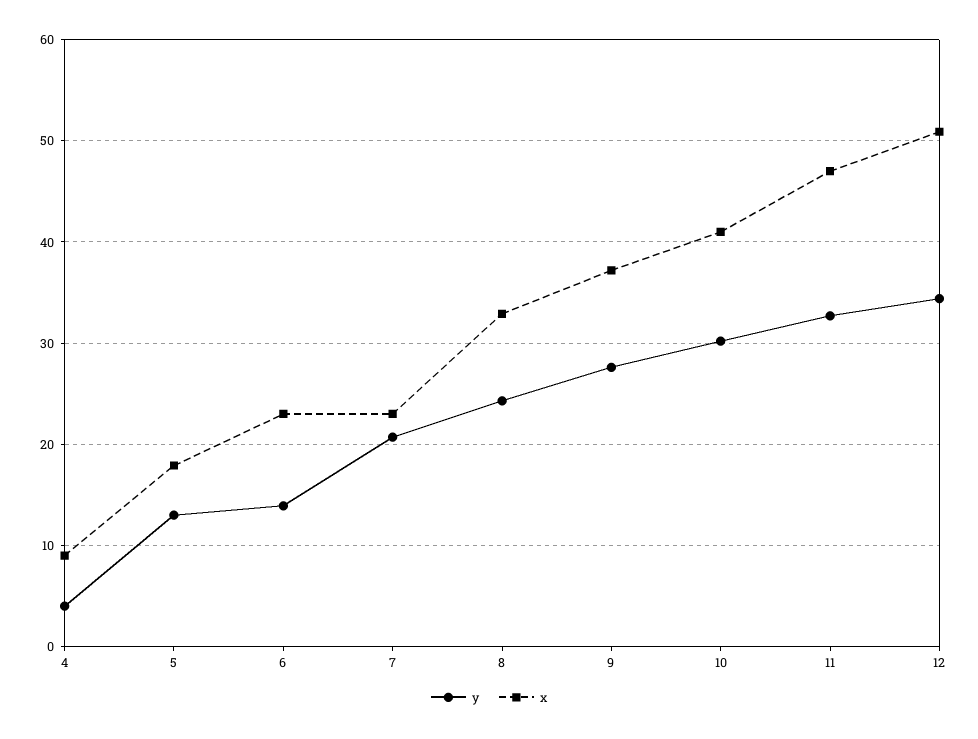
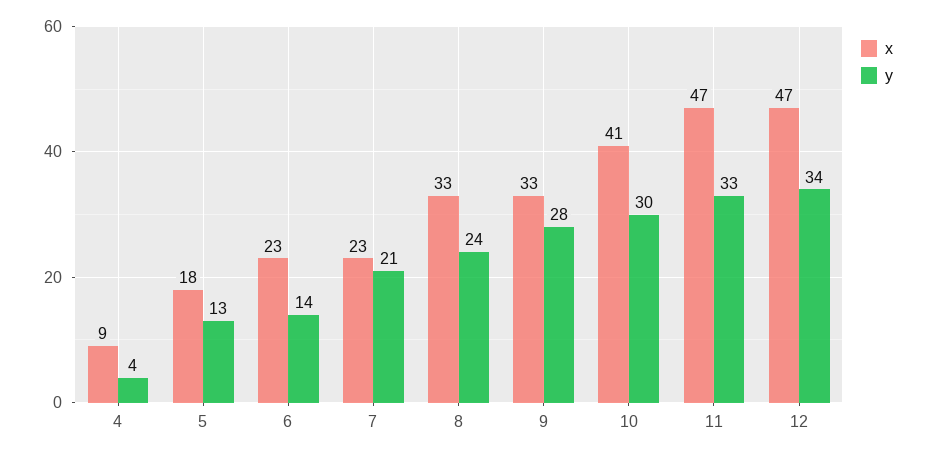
  {
    "y": {
      "4": 4,
      "5": 13,
      "6": 14,
      "7": 21,
      "8": 24,
      "9": 28,
      "10": 30,
      "11": 33,
      "12": 34
    },
    "x": {
      "4": 9,
      "5": 18,
      "6": 23,
      "7": 23,
      "8": 33,
-     "9": 37,
+     "9": 33,
      "10": 41,
      "11": 47,
-     "12": 51
+     "12": 47
    }
  }

